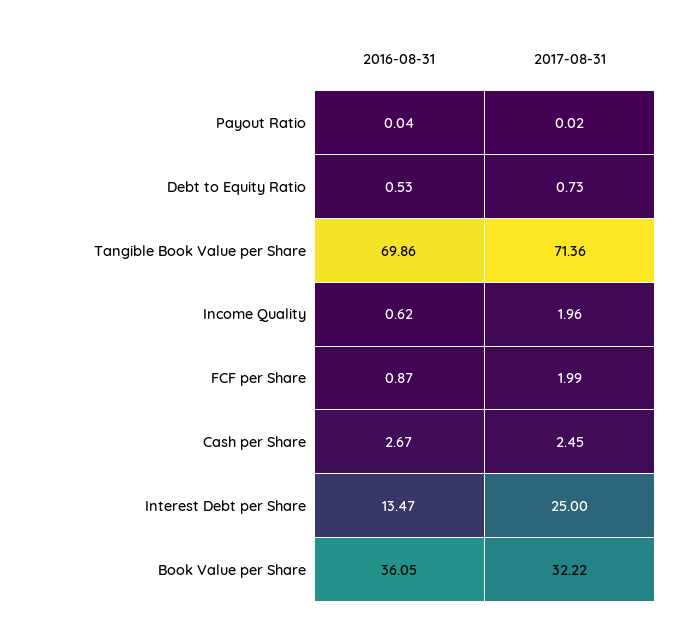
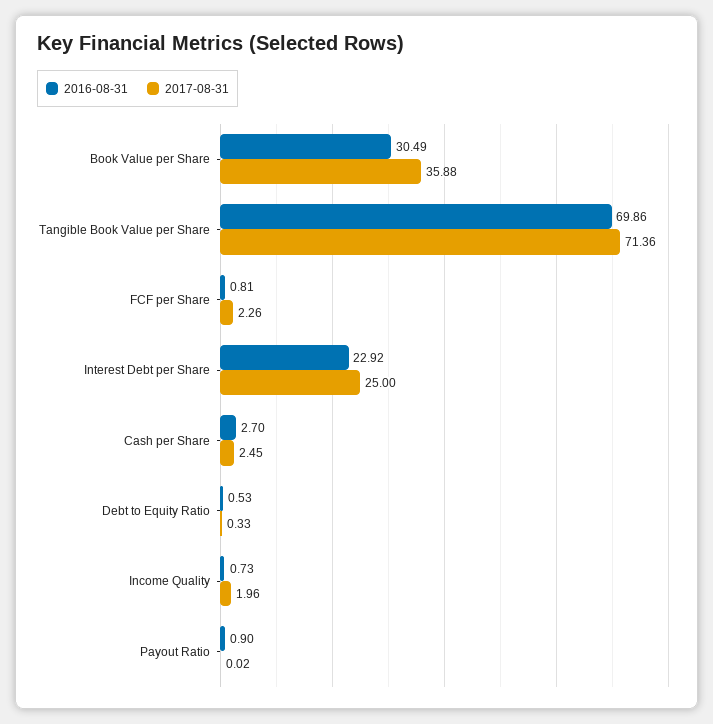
  {
    "2016-08-31": {
-     "Payout Ratio": 0.04,
+     "Payout Ratio": 0.9,
      "Debt to Equity Ratio": 0.53,
      "Tangible Book Value per Share": 69.86,
-     "Income Quality": 0.62,
+     "Income Quality": 0.73,
-     "FCF per Share": 0.87,
+     "FCF per Share": 0.81,
-     "Cash per Share": 2.67,
+     "Cash per Share": 2.7,
-     "Interest Debt per Share": 13.47,
+     "Interest Debt per Share": 22.92,
-     "Book Value per Share": 36.05
+     "Book Value per Share": 30.49
    },
    "2017-08-31": {
      "Payout Ratio": 0.02,
-     "Debt to Equity Ratio": 0.73,
+     "Debt to Equity Ratio": 0.33,
      "Tangible Book Value per Share": 71.36,
      "Income Quality": 1.96,
-     "FCF per Share": 1.99,
+     "FCF per Share": 2.26,
      "Cash per Share": 2.45,
      "Interest Debt per Share": 25,
-     "Book Value per Share": 32.22
+     "Book Value per Share": 35.88
    }
  }

